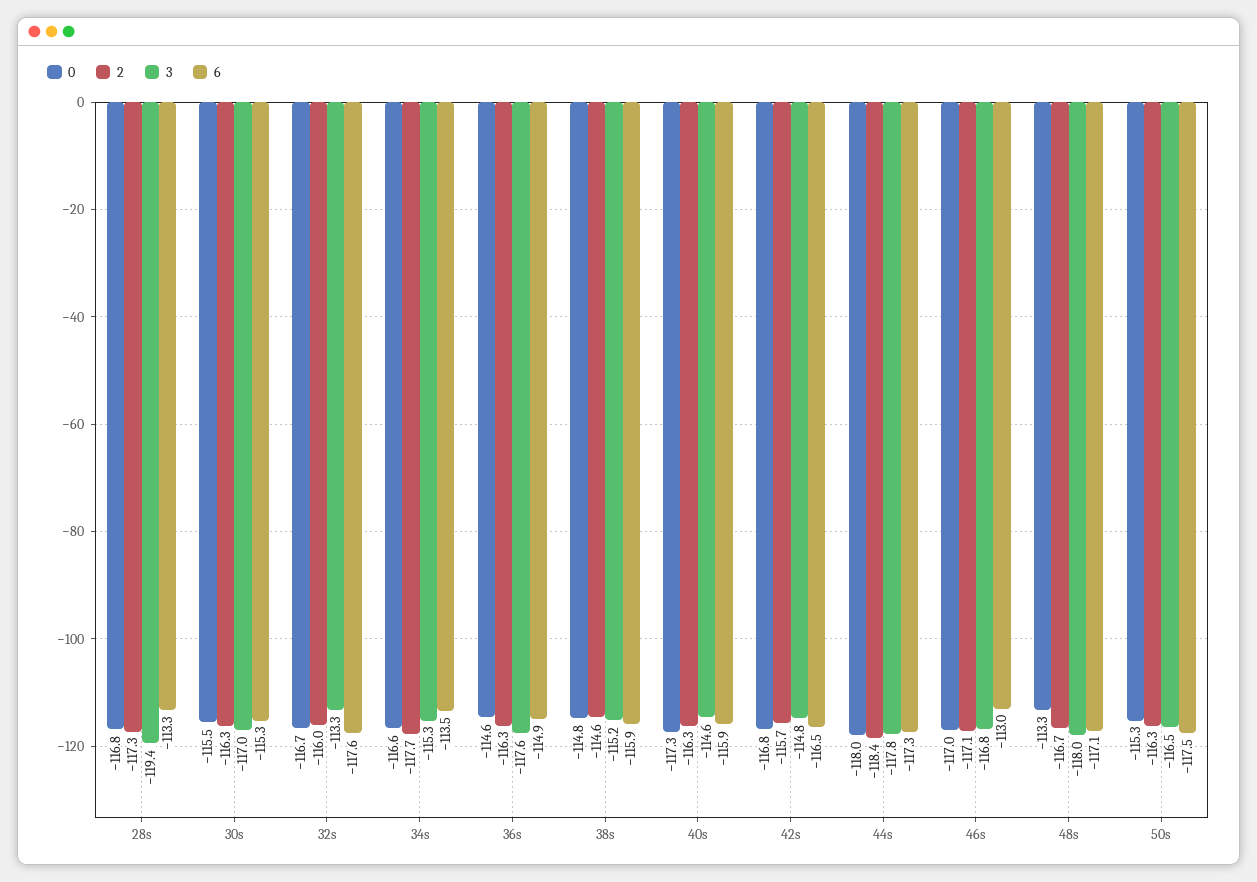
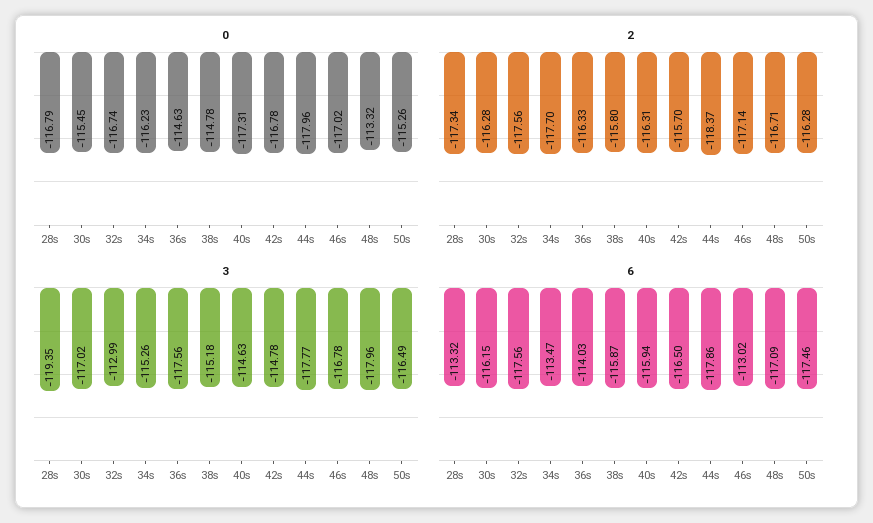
  {
    "0": {
      "28s": -116.79,
      "30s": -115.45,
      "32s": -116.74,
-     "34s": -116.6,
+     "34s": -116.23,
      "36s": -114.63,
      "38s": -114.78,
      "40s": -117.31,
      "42s": -116.78,
      "44s": -117.96,
      "46s": -117.02,
      "48s": -113.32,
      "50s": -115.26
    },
    "2": {
      "28s": -117.34,
      "30s": -116.28,
-     "32s": -116,
+     "32s": -117.56,
      "34s": -117.7,
      "36s": -116.33,
-     "38s": -114.6,
+     "38s": -115.8,
      "40s": -116.31,
      "42s": -115.7,
      "44s": -118.37,
      "46s": -117.14,
      "48s": -116.71,
      "50s": -116.28
    },
    "3": {
      "28s": -119.35,
      "30s": -117.02,
-     "32s": -113.3,
+     "32s": -112.99,
      "34s": -115.26,
      "36s": -117.56,
      "38s": -115.18,
      "40s": -114.63,
      "42s": -114.78,
      "44s": -117.77,
      "46s": -116.78,
      "48s": -117.96,
      "50s": -116.49
    },
    "6": {
      "28s": -113.32,
-     "30s": -115.3,
+     "30s": -116.15,
      "32s": -117.56,
      "34s": -113.47,
-     "36s": -114.9,
+     "36s": -114.03,
      "38s": -115.87,
      "40s": -115.94,
      "42s": -116.5,
-     "44s": -117.3,
+     "44s": -117.86,
      "46s": -113.02,
      "48s": -117.09,
      "50s": -117.46
    }
  }

